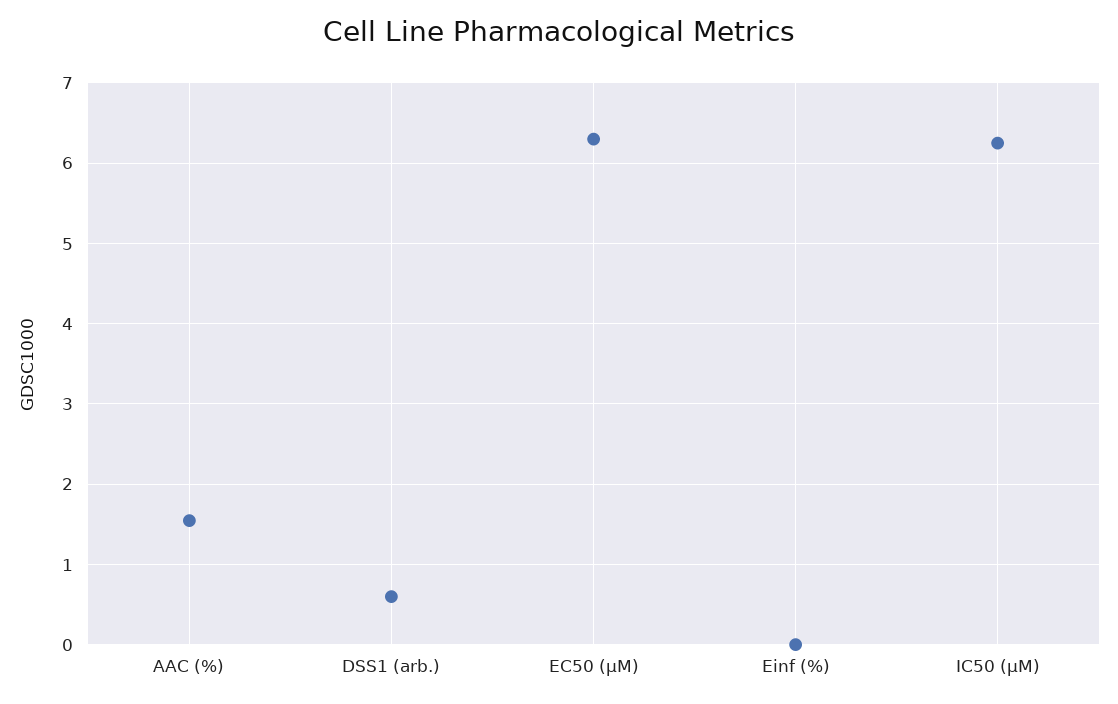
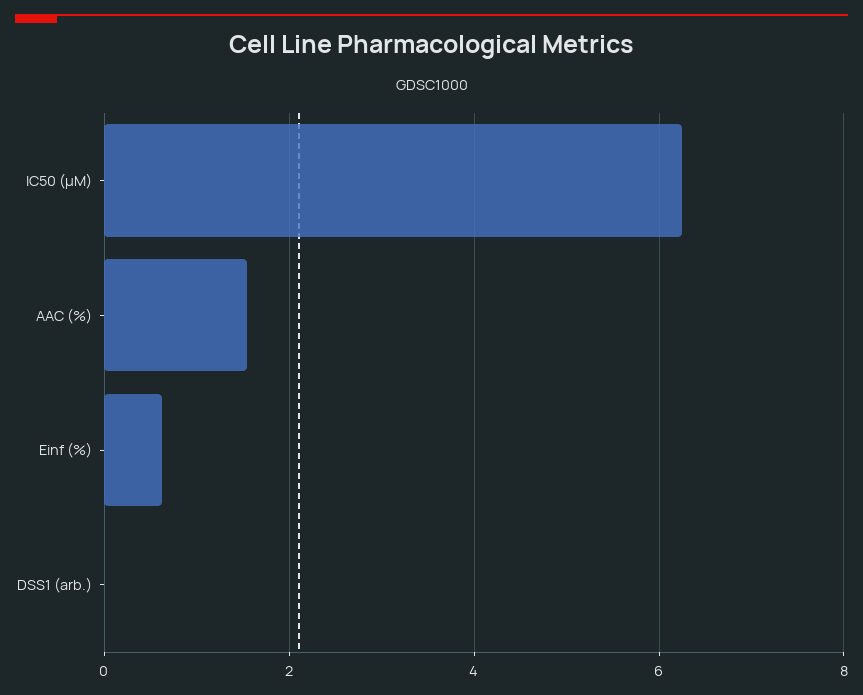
  {
    "AAC (%)": 1.5,
-   "DSS1 (arb.)": 0.6,
+   "DSS1 (arb.)": 0,
-   "EC50 (µM)": 6.3,
-   "Einf (%)": 0,
+   "Einf (%)": 0.6,
    "IC50 (µM)": 6.3
  }

